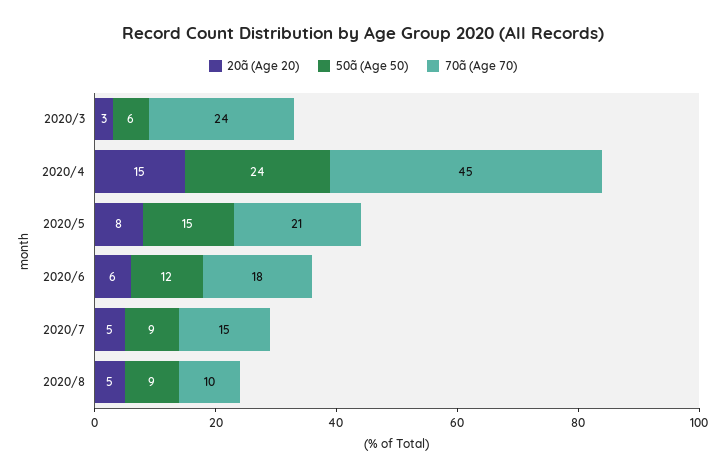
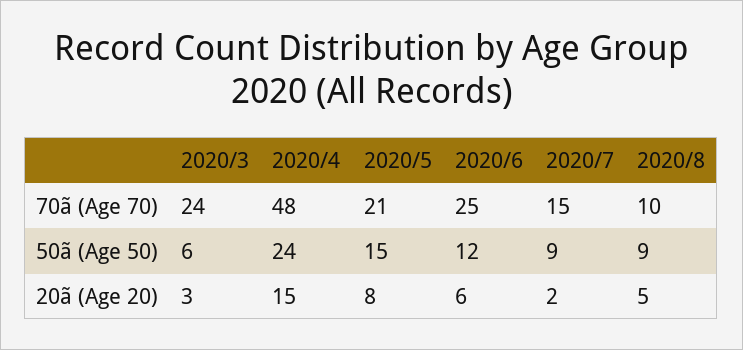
  {
    "20ã (Age 20)": {
      "2020/3": 3,
      "2020/4": 15,
      "2020/5": 8,
      "2020/6": 6,
-     "2020/7": 5,
+     "2020/7": 2,
      "2020/8": 5
    },
    "50ã (Age 50)": {
      "2020/3": 6,
      "2020/4": 24,
      "2020/5": 15,
      "2020/6": 12,
      "2020/7": 9,
      "2020/8": 9
    },
    "70ã (Age 70)": {
      "2020/3": 24,
-     "2020/4": 45,
+     "2020/4": 48,
      "2020/5": 21,
-     "2020/6": 18,
+     "2020/6": 25,
      "2020/7": 15,
      "2020/8": 10
    }
  }

